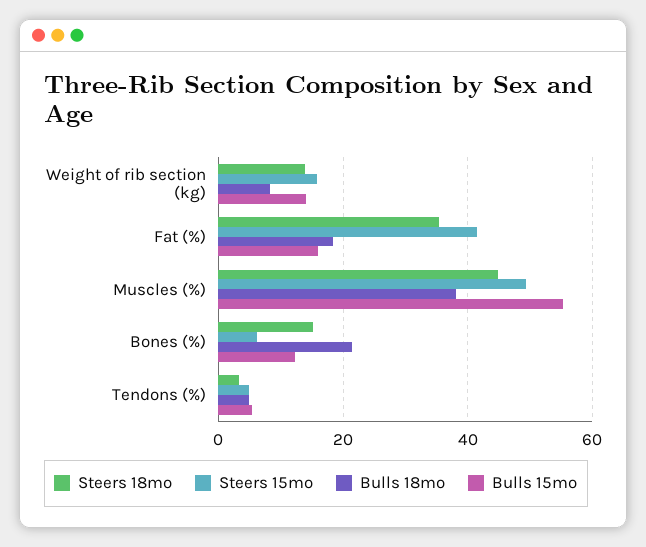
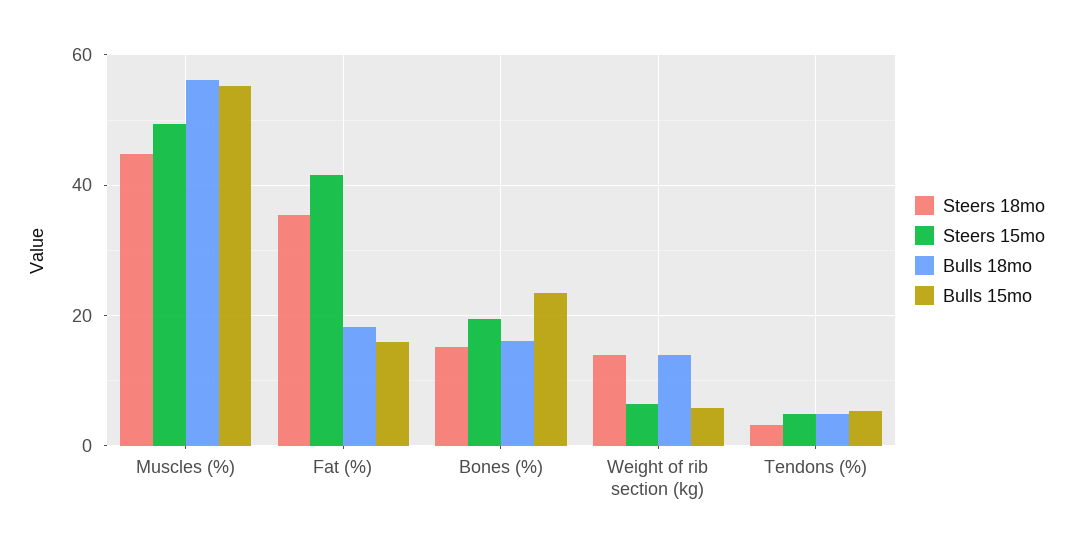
  {
    "Steers 18mo": {
      "Weight of rib section (kg)": 14,
      "Fat (%)": 36,
      "Muscles (%)": 44,
      "Bones (%)": 16,
      "Tendons (%)": 4
    },
    "Steers 15mo": {
-     "Weight of rib section (kg)": 16,
+     "Weight of rib section (kg)": 6,
      "Fat (%)": 42,
      "Muscles (%)": 50,
-     "Bones (%)": 6,
+     "Bones (%)": 20,
      "Tendons (%)": 4
    },
    "Bulls 18mo": {
-     "Weight of rib section (kg)": 8,
+     "Weight of rib section (kg)": 14,
      "Fat (%)": 18,
-     "Muscles (%)": 38,
+     "Muscles (%)": 56,
-     "Bones (%)": 22,
+     "Bones (%)": 16,
      "Tendons (%)": 4
    },
    "Bulls 15mo": {
-     "Weight of rib section (kg)": 14,
+     "Weight of rib section (kg)": 6,
      "Fat (%)": 16,
      "Muscles (%)": 56,
-     "Bones (%)": 12,
+     "Bones (%)": 24,
      "Tendons (%)": 6
    }
  }

